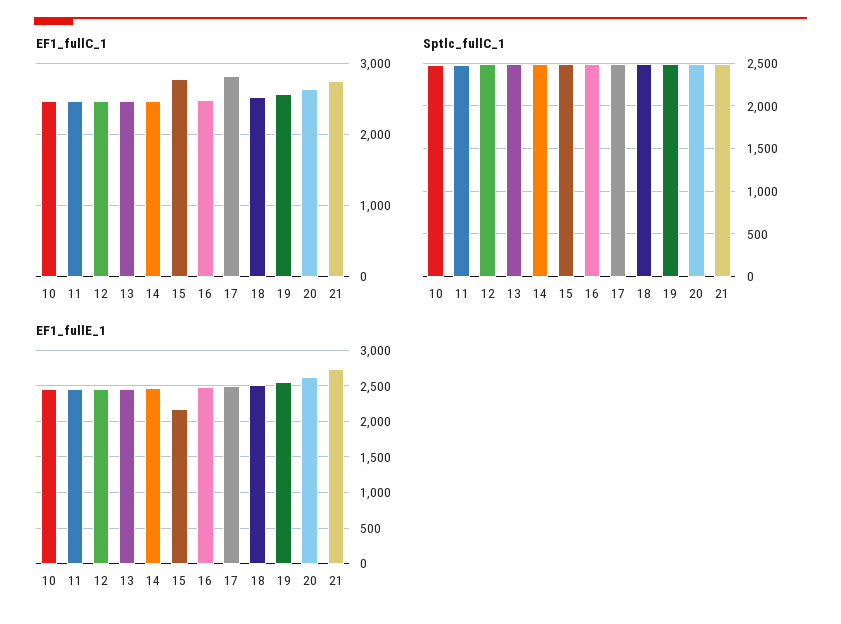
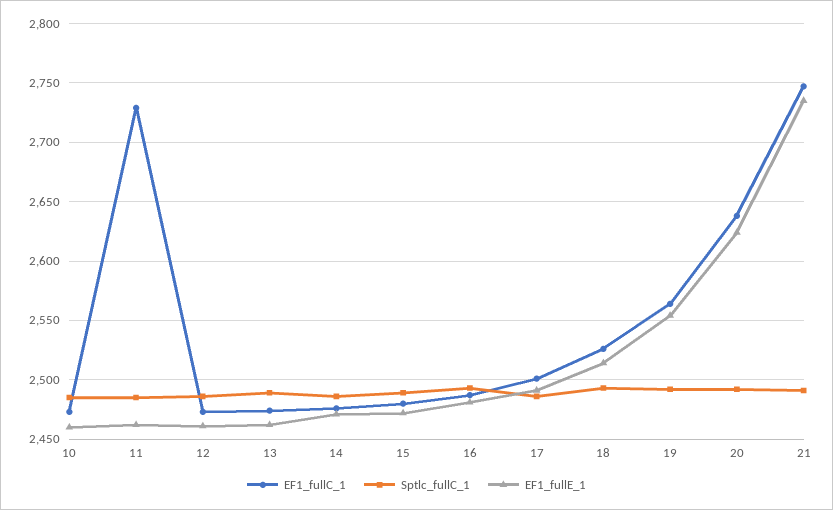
  {
    "EF1_fullC_1": {
      "10": 2470,
-     "11": 2500,
+     "11": 2730,
      "12": 2470,
      "13": 2470,
      "14": 2480,
-     "15": 2800,
+     "15": 2480,
      "16": 2490,
-     "17": 2800,
+     "17": 2500,
      "18": 2530,
      "19": 2560,
      "20": 2640,
      "21": 2750
    },
    "Sptlc_fullC_1": {
      "10": 2490,
      "11": 2490,
      "12": 2490,
      "13": 2490,
      "14": 2490,
      "15": 2490,
      "16": 2490,
      "17": 2490,
      "18": 2490,
      "19": 2490,
      "20": 2490,
      "21": 2490
    },
    "EF1_fullE_1": {
      "10": 2460,
      "11": 2460,
      "12": 2460,
      "13": 2460,
      "14": 2470,
-     "15": 2200,
+     "15": 2470,
      "16": 2480,
      "17": 2490,
      "18": 2510,
      "19": 2550,
      "20": 2620,
      "21": 2740
    }
  }

